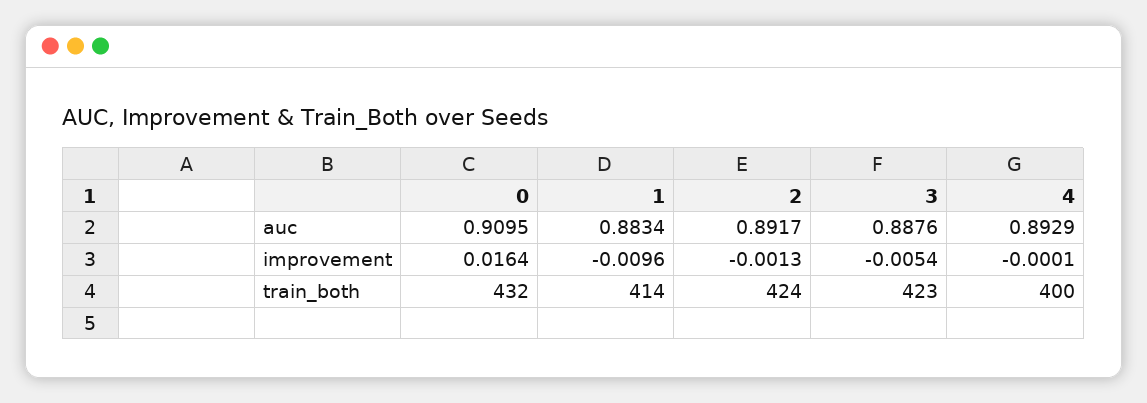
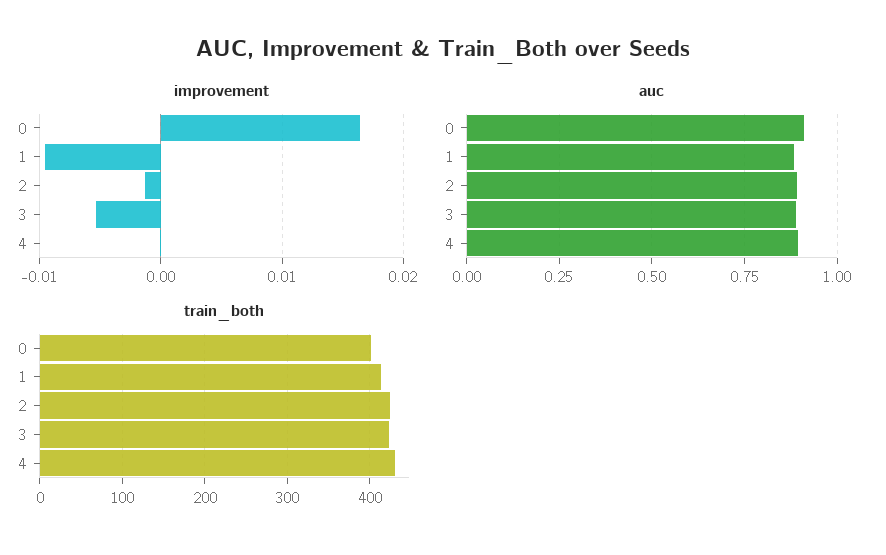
  {
    "auc": {
      "0": 0.9095,
      "1": 0.8834,
      "2": 0.8917,
      "3": 0.8876,
      "4": 0.8929
    },
    "improvement": {
      "0": 0.0164,
      "1": -0.0096,
      "2": -0.0013,
      "3": -0.0054,
      "4": -0.0001
    },
    "train_both": {
-     "0": 432,
+     "0": 400,
      "1": 414,
      "2": 424,
      "3": 423,
-     "4": 400
+     "4": 430
    }
  }

